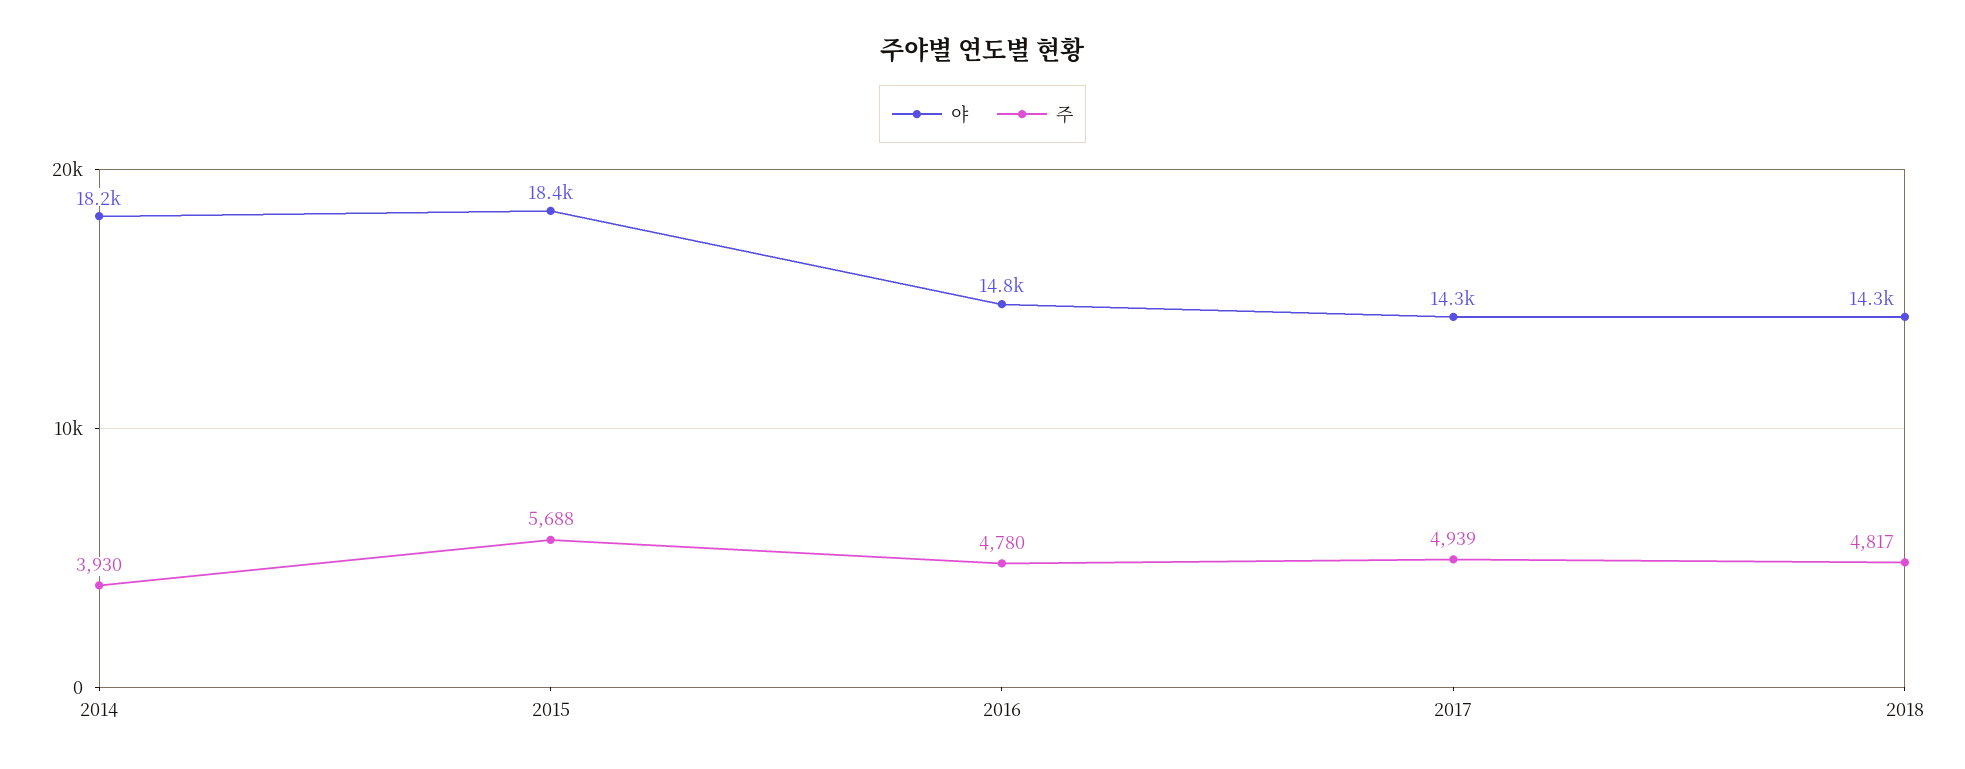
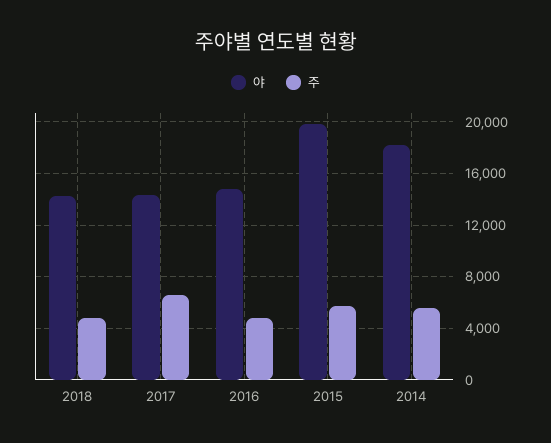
  {
    "야": {
      "2014": 18200,
-     "2015": 18400,
+     "2015": 20000,
      "2016": 14800,
      "2017": 14300,
      "2018": 14300
    },
    "주": {
-     "2014": 3930,
+     "2014": 5500,
      "2015": 5688,
      "2016": 4780,
-     "2017": 4939,
+     "2017": 6500,
      "2018": 4817
    }
  }

